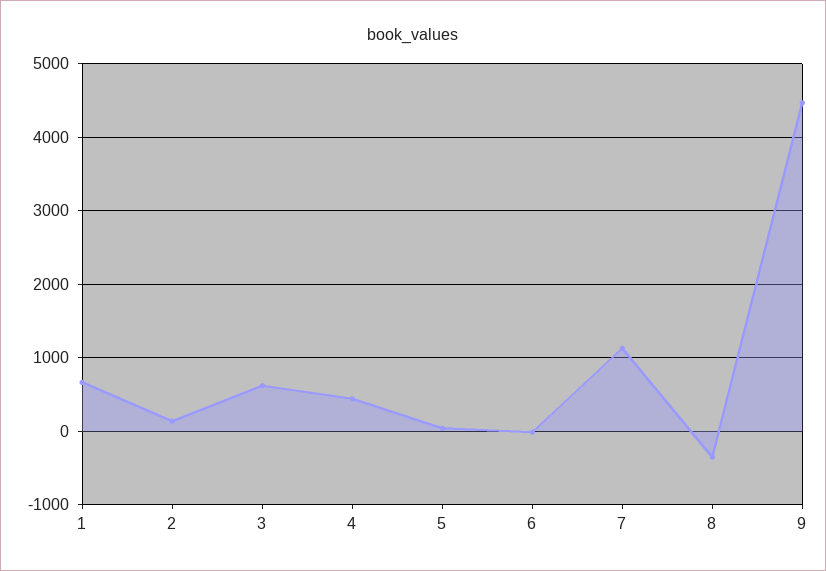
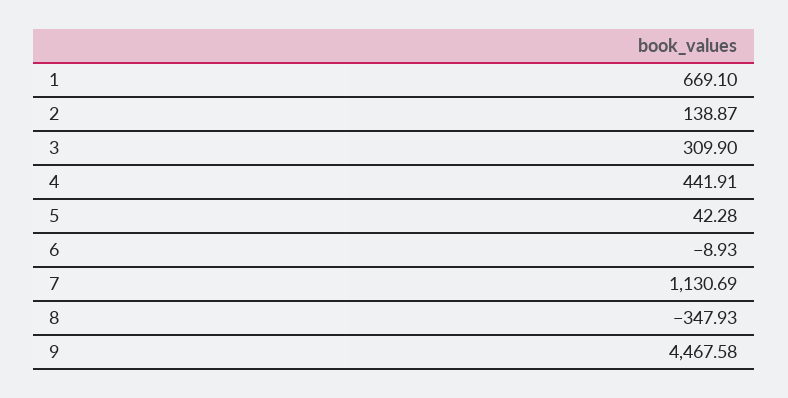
  {
    "1": 669.1,
    "2": 138.87,
-   "3": 600,
+   "3": 309.9,
    "4": 441.91,
    "5": 42.28,
    "6": -8.93,
    "7": 1130.69,
    "8": -347.93,
    "9": 4467.58
  }

